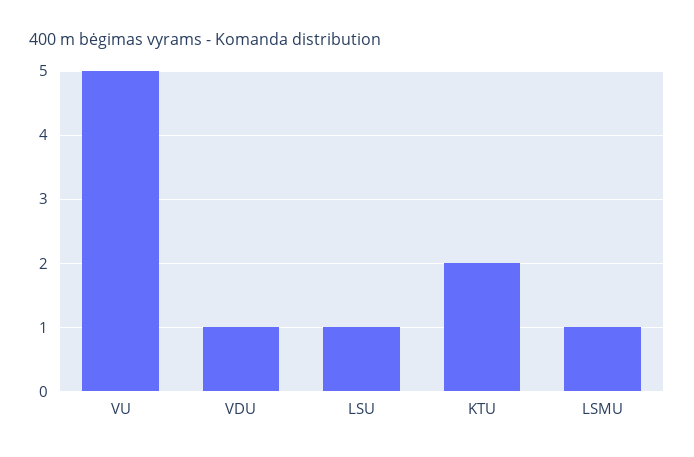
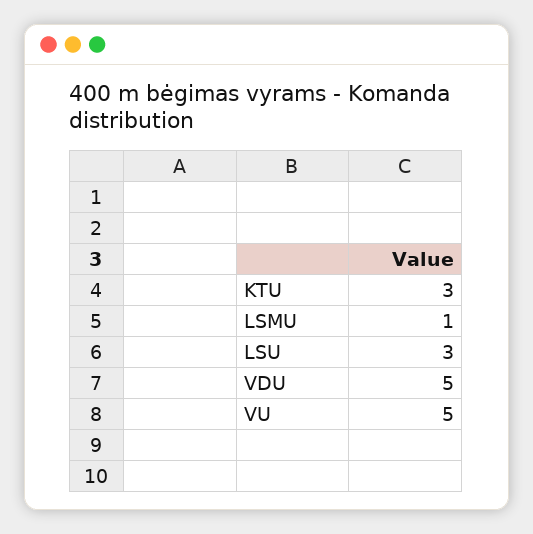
  {
    "VU": 5,
-   "VDU": 1,
+   "VDU": 5,
-   "LSU": 1,
+   "LSU": 3,
-   "KTU": 2,
+   "KTU": 3,
    "LSMU": 1
  }

